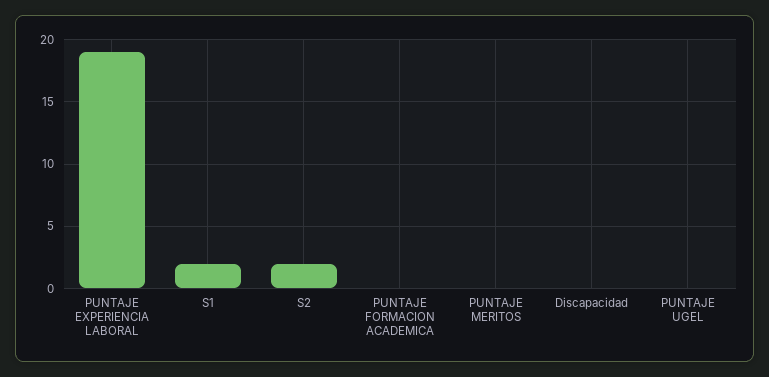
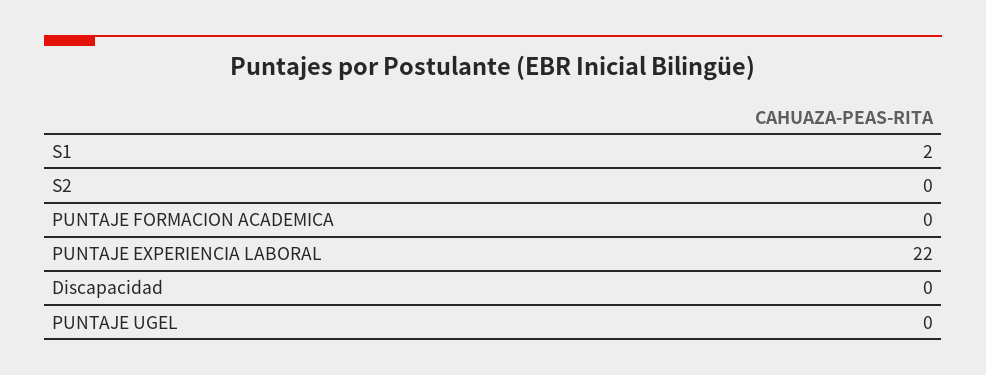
  {
-   "PUNTAJE EXPERIENCIA LABORAL": 19,
+   "PUNTAJE EXPERIENCIA LABORAL": 22,
    "S1": 2,
-   "S2": 2,
+   "S2": 0,
    "PUNTAJE FORMACION ACADEMICA": 0,
-   "PUNTAJE MERITOS": 0,
    "Discapacidad": 0,
    "PUNTAJE UGEL": 0
  }

